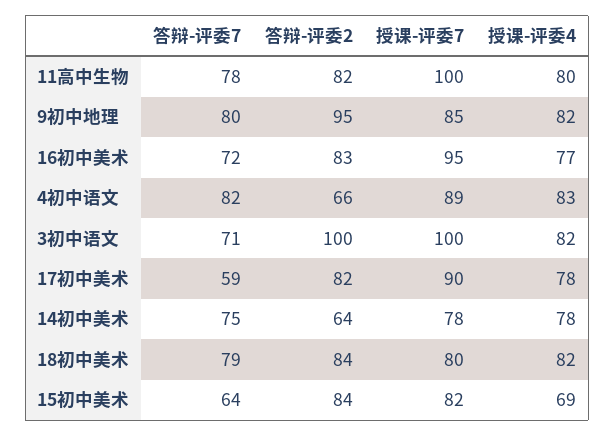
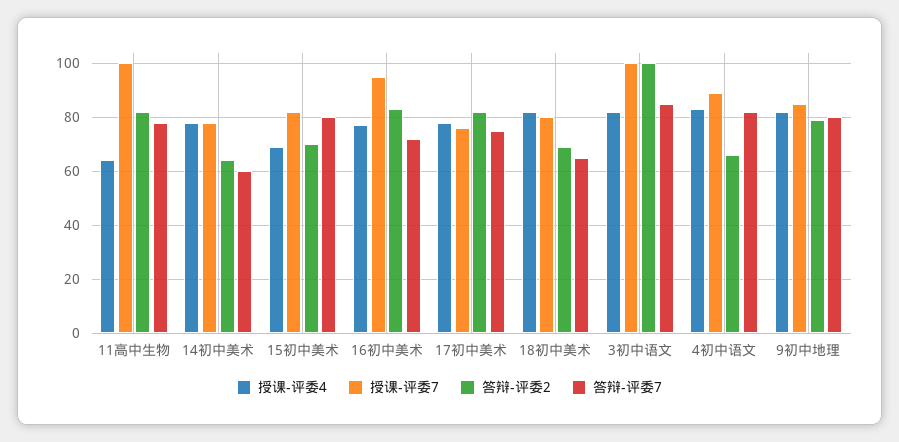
  {
    "答辩-评委7": {
      "11高中生物": 78,
      "9初中地理": 80,
      "16初中美术": 72,
      "4初中语文": 82,
-     "3初中语文": 71,
+     "3初中语文": 85,
-     "17初中美术": 59,
+     "17初中美术": 75,
-     "14初中美术": 75,
+     "14初中美术": 60,
-     "18初中美术": 79,
+     "18初中美术": 65,
-     "15初中美术": 64
+     "15初中美术": 80
    },
    "答辩-评委2": {
      "11高中生物": 82,
-     "9初中地理": 95,
+     "9初中地理": 80,
      "16初中美术": 83,
      "4初中语文": 66,
      "3初中语文": 100,
      "17初中美术": 82,
      "14初中美术": 64,
-     "18初中美术": 84,
+     "18初中美术": 70,
-     "15初中美术": 84
+     "15初中美术": 70
    },
    "授课-评委7": {
      "11高中生物": 100,
      "9初中地理": 85,
      "16初中美术": 95,
      "4初中语文": 89,
      "3初中语文": 100,
-     "17初中美术": 90,
+     "17初中美术": 75,
      "14初中美术": 78,
      "18初中美术": 80,
      "15初中美术": 82
    },
    "授课-评委4": {
-     "11高中生物": 80,
+     "11高中生物": 65,
      "9初中地理": 82,
      "16初中美术": 77,
      "4初中语文": 83,
      "3初中语文": 82,
      "17初中美术": 78,
      "14初中美术": 78,
      "18初中美术": 82,
      "15初中美术": 69
    }
  }

